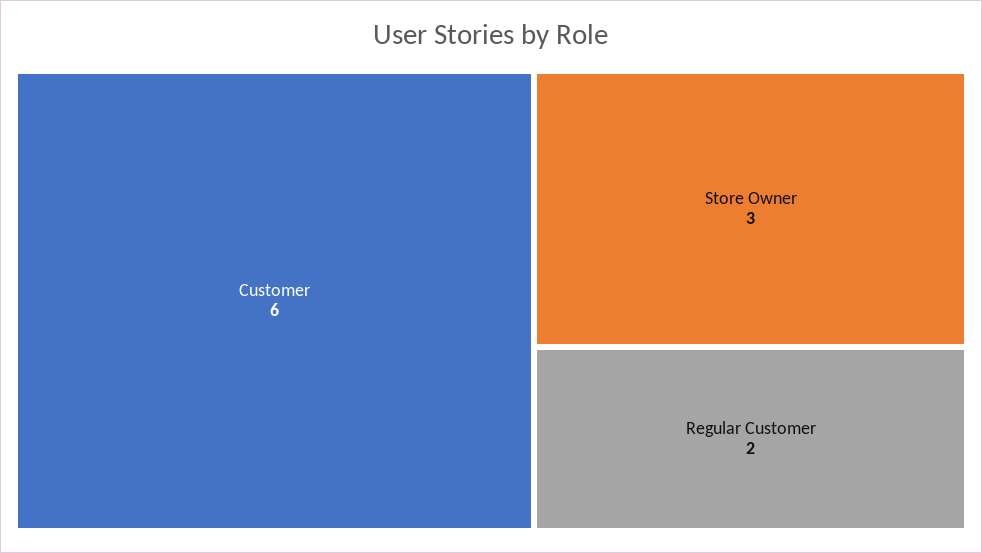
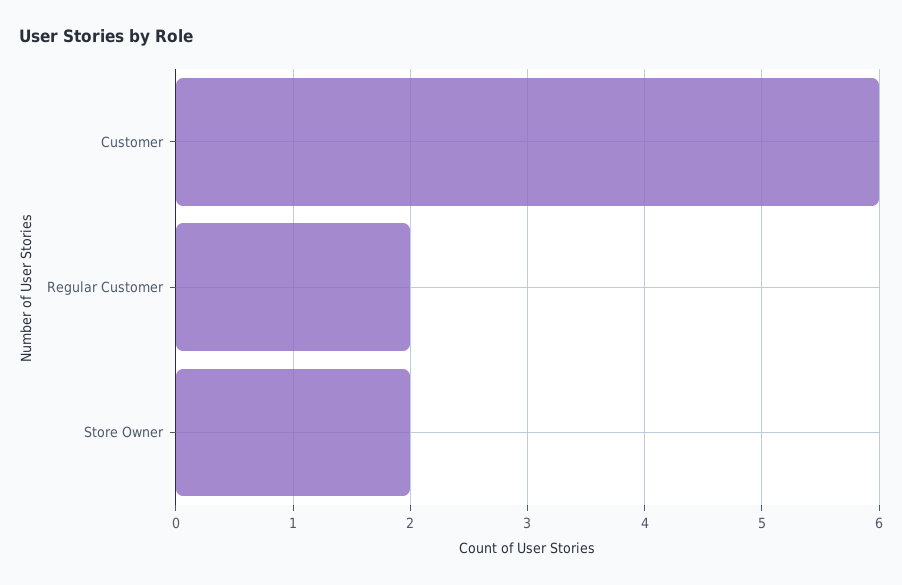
  {
    "Customer": 6,
-   "Store Owner": 3,
+   "Store Owner": 2,
    "Regular Customer": 2
  }

